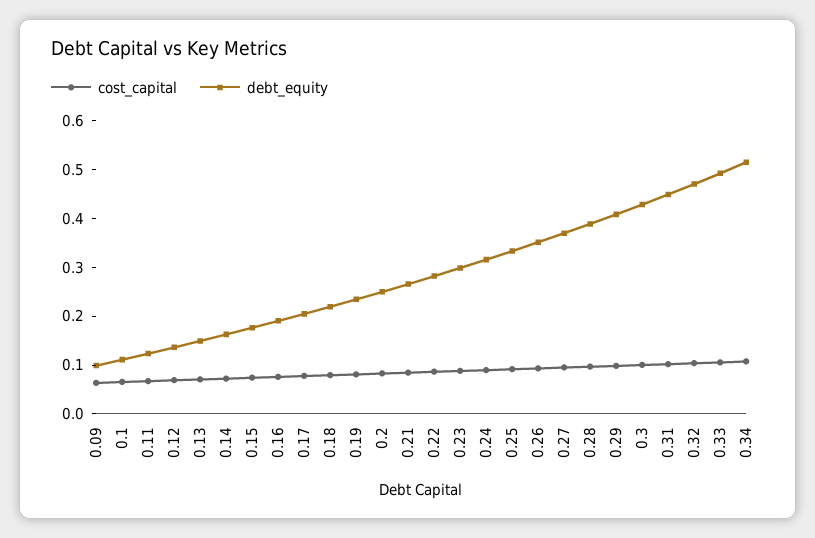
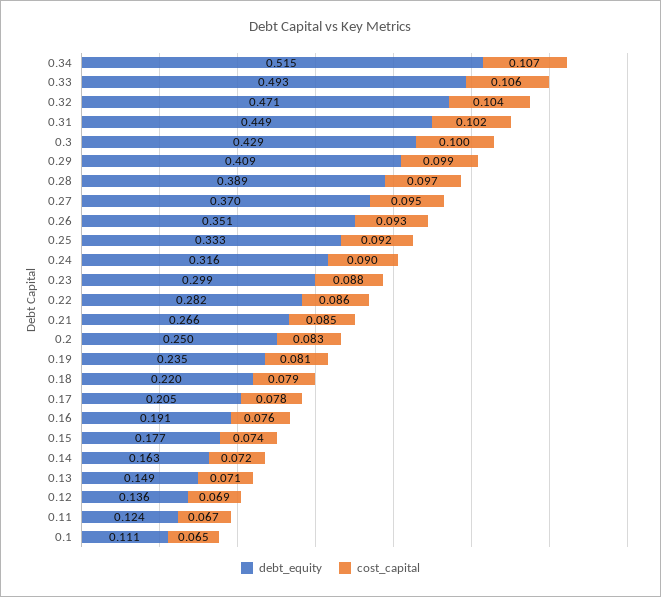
  {
    "cost_capital": {
-     "0.09": 0.06,
      "0.1": 0.065,
      "0.11": 0.067,
      "0.12": 0.069,
      "0.13": 0.071,
      "0.14": 0.072,
      "0.15": 0.074,
      "0.16": 0.076,
      "0.17": 0.078,
      "0.18": 0.079,
      "0.19": 0.081,
      "0.2": 0.083,
      "0.21": 0.085,
      "0.22": 0.086,
      "0.23": 0.088,
      "0.24": 0.09,
      "0.25": 0.092,
      "0.26": 0.093,
      "0.27": 0.095,
      "0.28": 0.097,
      "0.29": 0.099,
      "0.3": 0.1,
      "0.31": 0.102,
      "0.32": 0.104,
      "0.33": 0.106,
      "0.34": 0.107
    },
    "debt_equity": {
-     "0.09": 0.1,
      "0.1": 0.111,
      "0.11": 0.124,
      "0.12": 0.136,
      "0.13": 0.149,
      "0.14": 0.163,
      "0.15": 0.177,
      "0.16": 0.191,
      "0.17": 0.205,
      "0.18": 0.22,
      "0.19": 0.235,
      "0.2": 0.25,
      "0.21": 0.266,
      "0.22": 0.282,
      "0.23": 0.299,
      "0.24": 0.316,
      "0.25": 0.333,
      "0.26": 0.351,
      "0.27": 0.37,
      "0.28": 0.389,
      "0.29": 0.409,
      "0.3": 0.429,
      "0.31": 0.449,
      "0.32": 0.471,
      "0.33": 0.493,
      "0.34": 0.515
    }
  }

